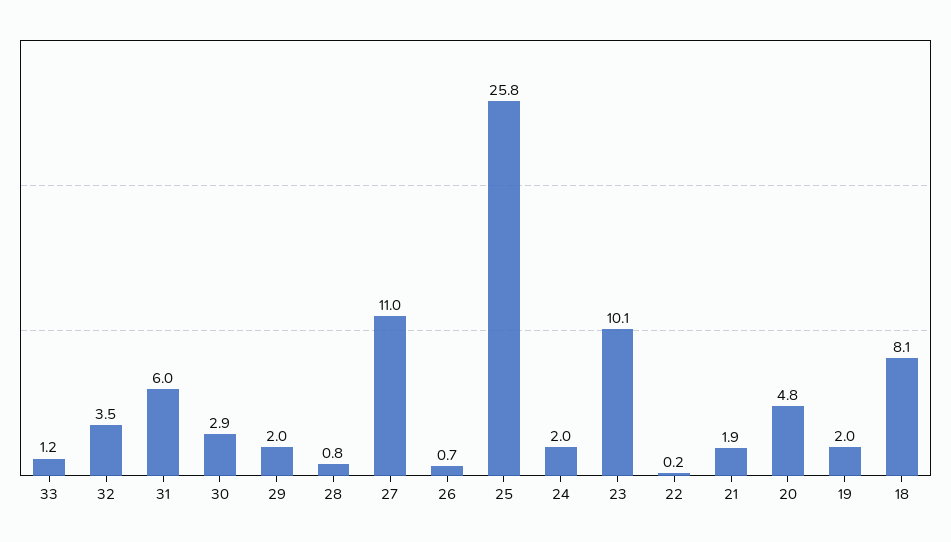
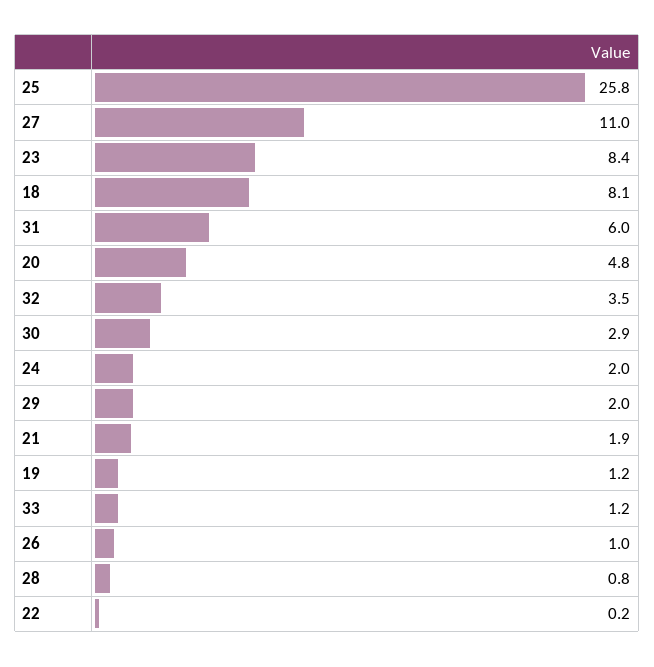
  {
    "33": 1.2,
    "32": 3.5,
    "31": 6,
    "30": 2.9,
    "29": 2,
    "28": 0.8,
    "27": 11,
-   "26": 0.7,
+   "26": 1,
    "25": 25.8,
    "24": 2,
-   "23": 10.1,
+   "23": 8.4,
    "22": 0.2,
    "21": 1.9,
    "20": 4.8,
-   "19": 2,
+   "19": 1.2,
    "18": 8.1
  }

